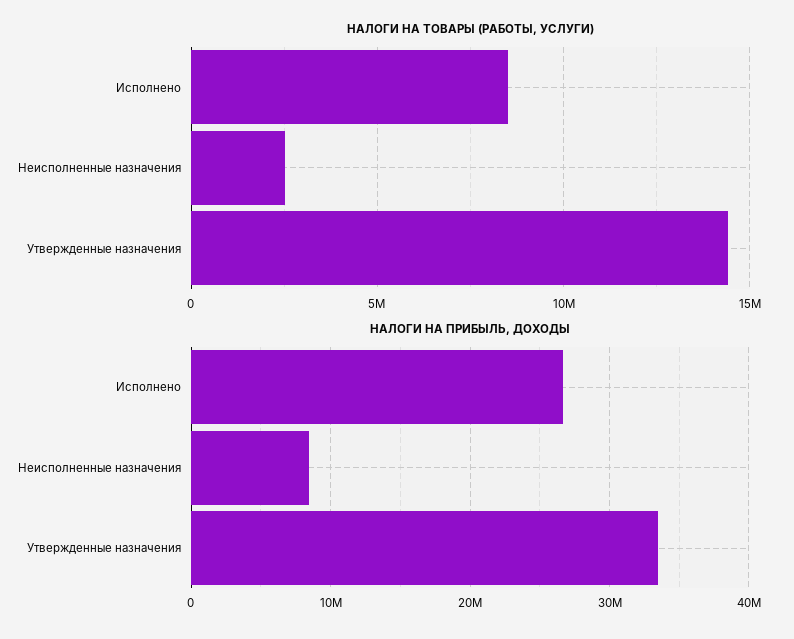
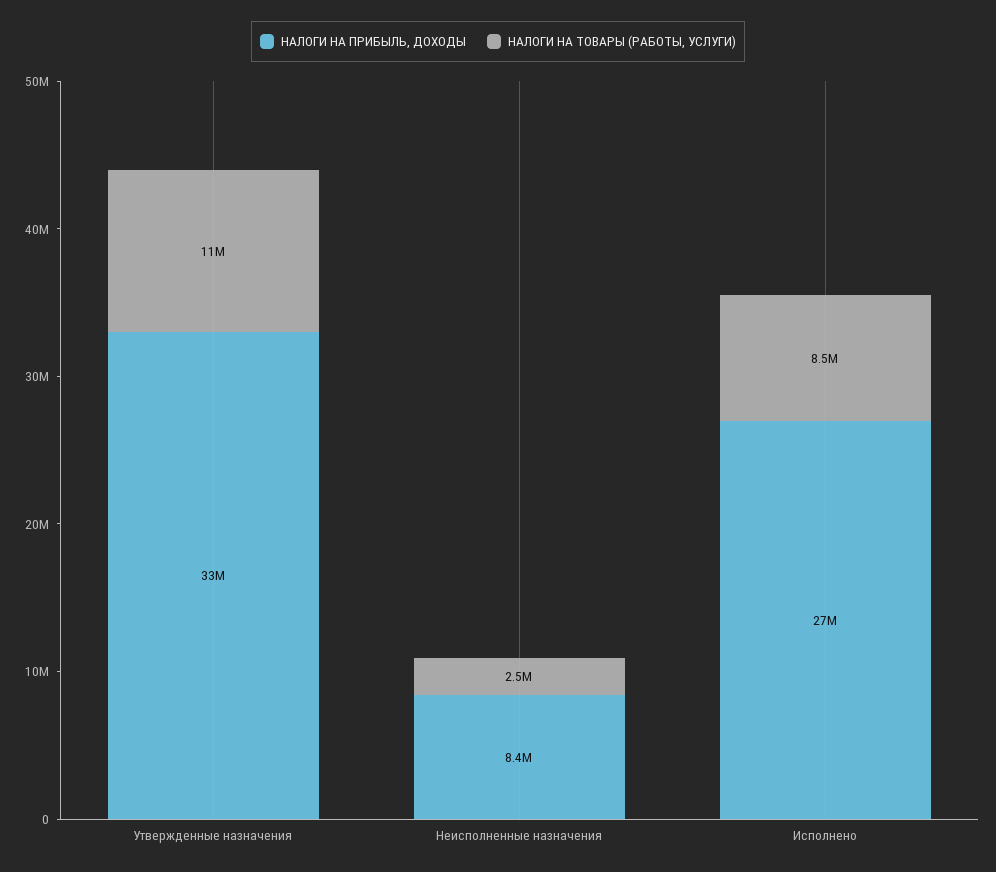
  {
    "НАЛОГИ НА ТОВАРЫ (РАБОТЫ, УСЛУГИ)": {
      "Исполнено": 8500000,
      "Неисполненные назначения": 2500000,
-     "Утвержденные назначения": 14500000
+     "Утвержденные назначения": 11000000
    },
    "НАЛОГИ НА ПРИБЫЛЬ, ДОХОДЫ": {
      "Исполнено": 27000000,
      "Неисполненные назначения": 8400000,
      "Утвержденные назначения": 33000000
    }
  }

